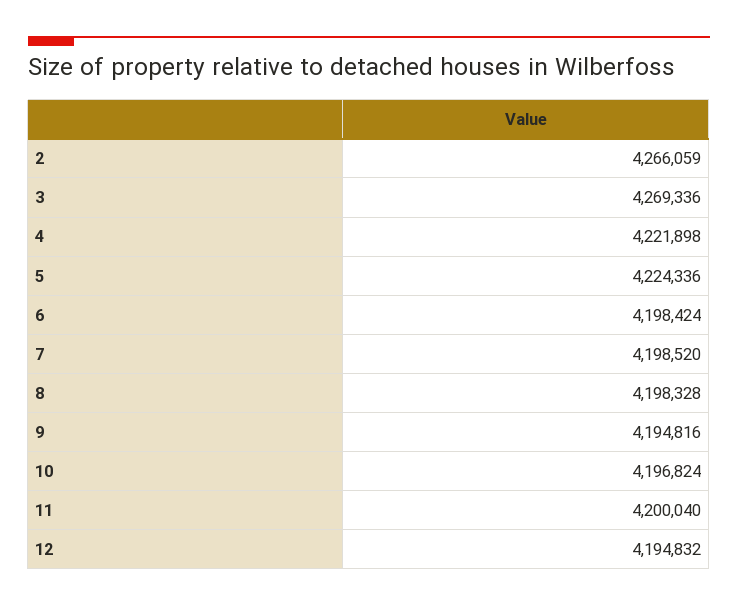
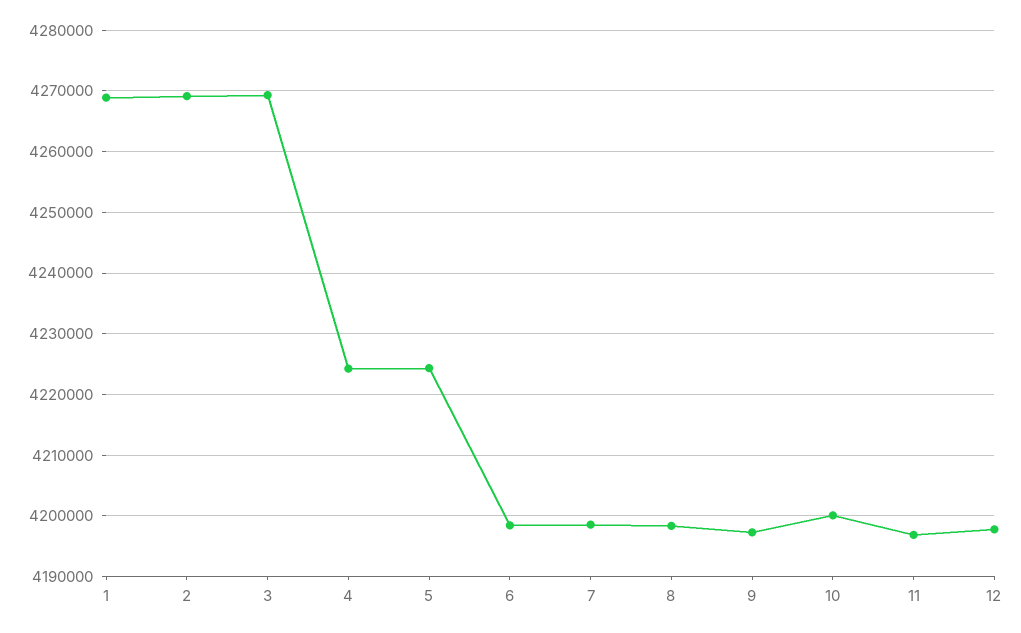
  {
-   "2": 4266059,
+   "2": 4269000,
    "3": 4269336,
-   "4": 4221898,
+   "4": 4224000,
    "5": 4224336,
    "6": 4198424,
    "7": 4198520,
    "8": 4198328,
-   "9": 4194816,
+   "9": 4197000,
-   "10": 4196824,
+   "10": 4200000,
-   "11": 4200040,
+   "11": 4197000,
-   "12": 4194832
+   "12": 4198000,
+   "1": 4269000
  }

